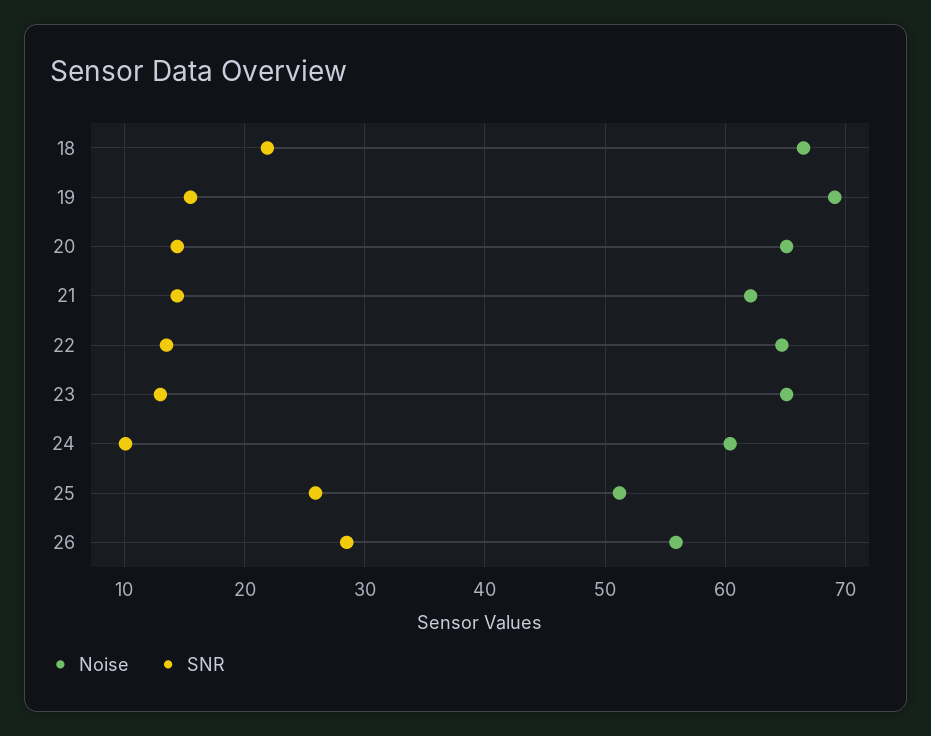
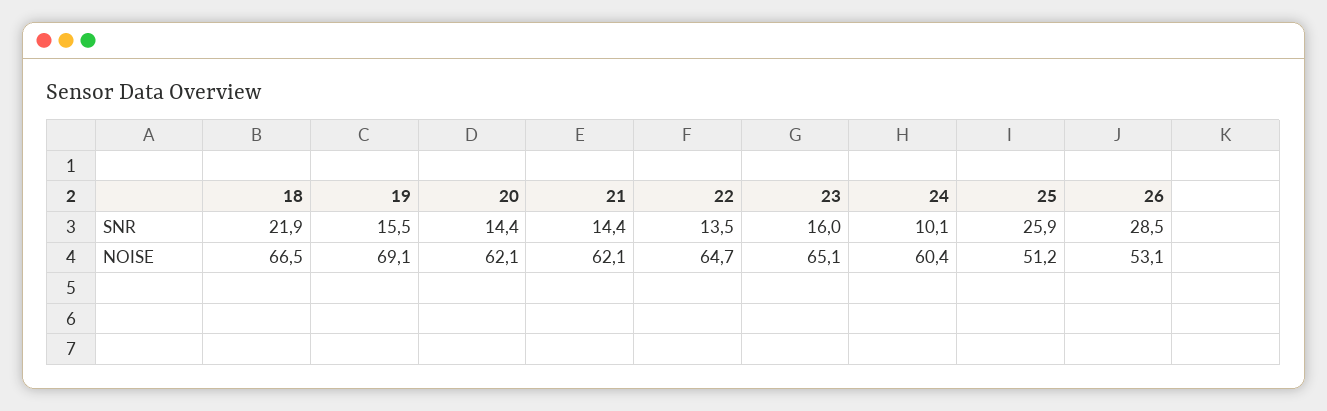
  {
    "Noise": {
      "18": 66.5,
      "19": 69.1,
-     "20": 65,
+     "20": 62.1,
      "21": 62.1,
      "22": 64.7,
      "23": 65.1,
      "24": 60.4,
      "25": 51.2,
-     "26": 56
+     "26": 53.1
    },
    "SNR": {
      "18": 21.9,
      "19": 15.5,
      "20": 14.4,
      "21": 14.4,
      "22": 13.5,
-     "23": 13,
+     "23": 16,
      "24": 10.1,
      "25": 25.9,
      "26": 28.5
    }
  }

